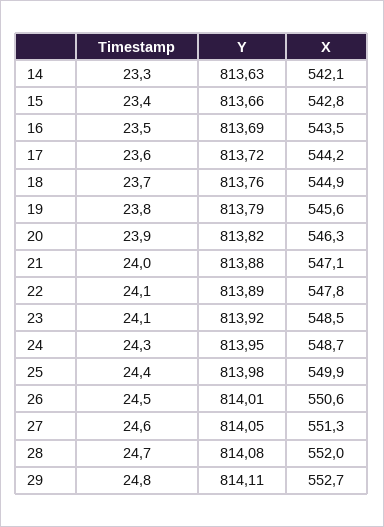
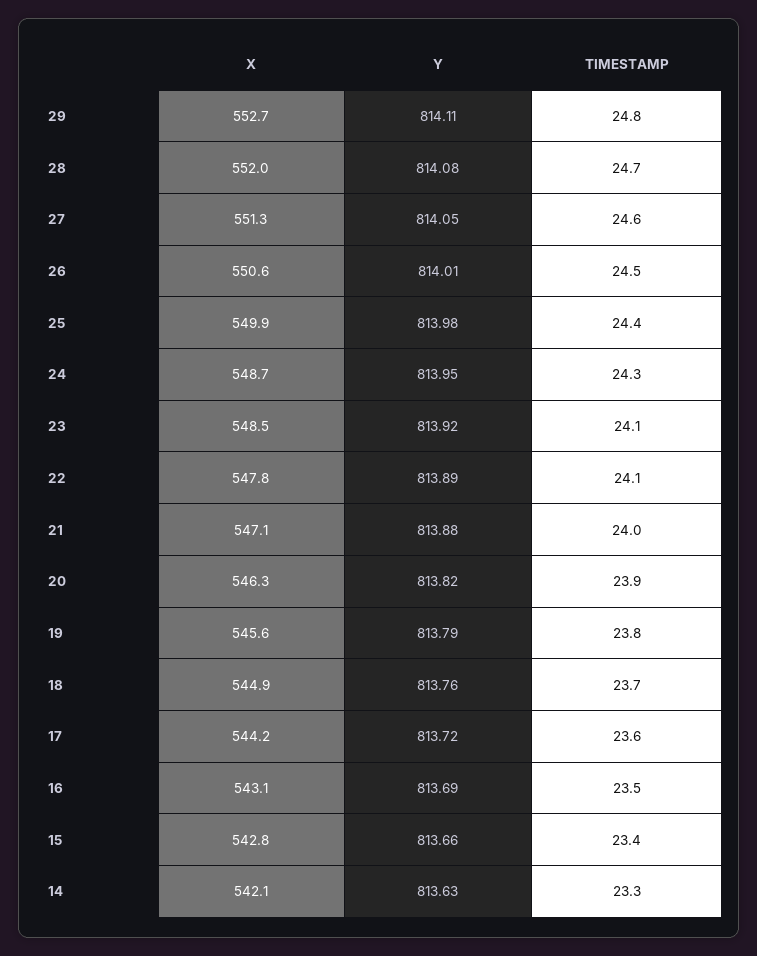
  {
    "Timestamp": {
      "14": 23.3,
      "15": 23.4,
      "16": 23.5,
      "17": 23.6,
      "18": 23.7,
      "19": 23.8,
      "20": 23.9,
      "21": 24,
      "22": 24.1,
      "23": 24.1,
      "24": 24.3,
      "25": 24.4,
      "26": 24.5,
      "27": 24.6,
      "28": 24.7,
      "29": 24.8
    },
    "Y": {
      "14": 813.63,
      "15": 813.66,
      "16": 813.69,
      "17": 813.72,
      "18": 813.76,
      "19": 813.79,
      "20": 813.82,
      "21": 813.88,
      "22": 813.89,
      "23": 813.92,
      "24": 813.95,
      "25": 813.98,
      "26": 814.01,
      "27": 814.05,
      "28": 814.08,
      "29": 814.11
    },
    "X": {
      "14": 542.1,
      "15": 542.8,
-     "16": 543.5,
+     "16": 543.1,
      "17": 544.2,
      "18": 544.9,
      "19": 545.6,
      "20": 546.3,
      "21": 547.1,
      "22": 547.8,
      "23": 548.5,
      "24": 548.7,
      "25": 549.9,
      "26": 550.6,
      "27": 551.3,
      "28": 552,
      "29": 552.7
    }
  }

